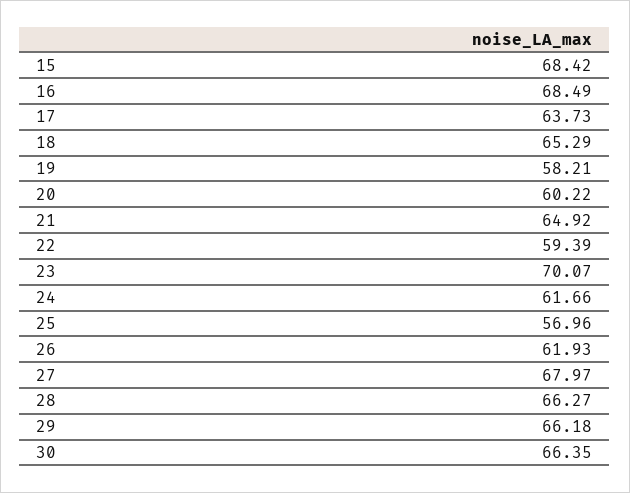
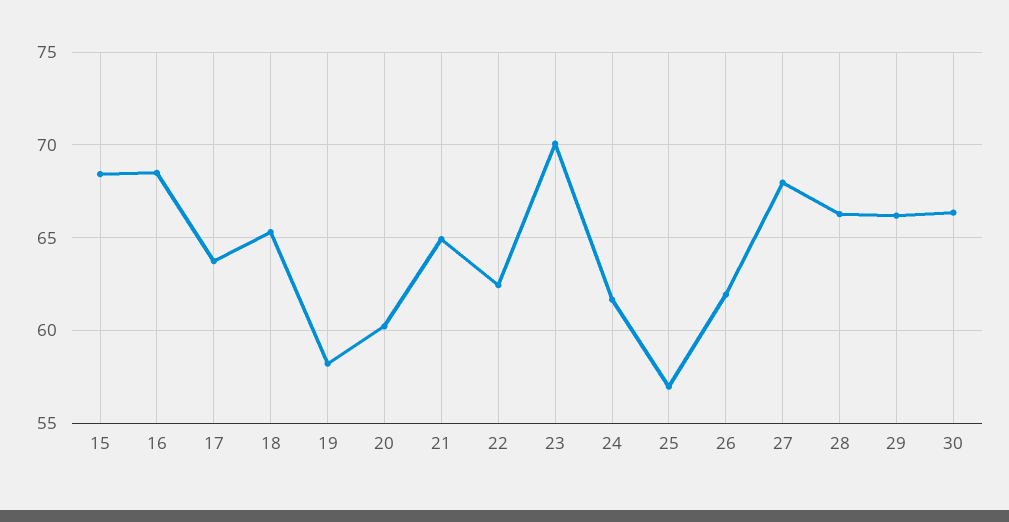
  {
    "15": 68.42,
    "16": 68.49,
    "17": 63.73,
    "18": 65.29,
    "19": 58.21,
    "20": 60.22,
    "21": 64.92,
-   "22": 59.39,
+   "22": 62.5,
    "23": 70.07,
    "24": 61.66,
    "25": 56.96,
    "26": 61.93,
    "27": 67.97,
    "28": 66.27,
    "29": 66.18,
    "30": 66.35
  }

